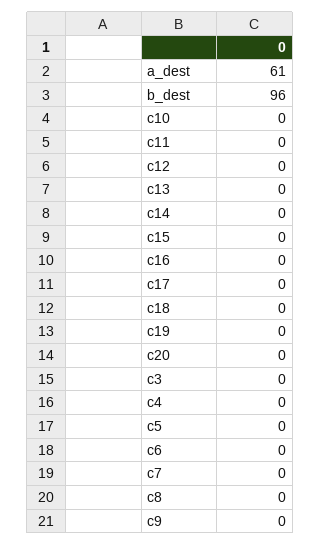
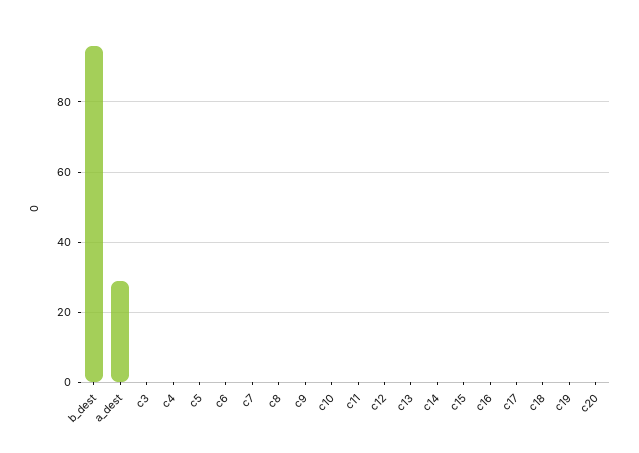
  {
-   "a_dest": 61,
+   "a_dest": 30,
    "b_dest": 96,
    "c10": 0,
    "c11": 0,
    "c12": 0,
    "c13": 0,
    "c14": 0,
    "c15": 0,
    "c16": 0,
    "c17": 0,
    "c18": 0,
    "c19": 0,
    "c20": 0,
    "c3": 0,
    "c4": 0,
    "c5": 0,
    "c6": 0,
    "c7": 0,
    "c8": 0,
    "c9": 0
  }

